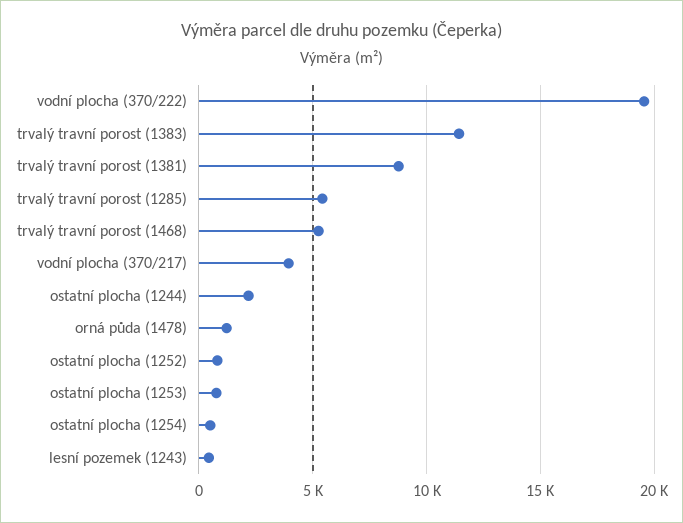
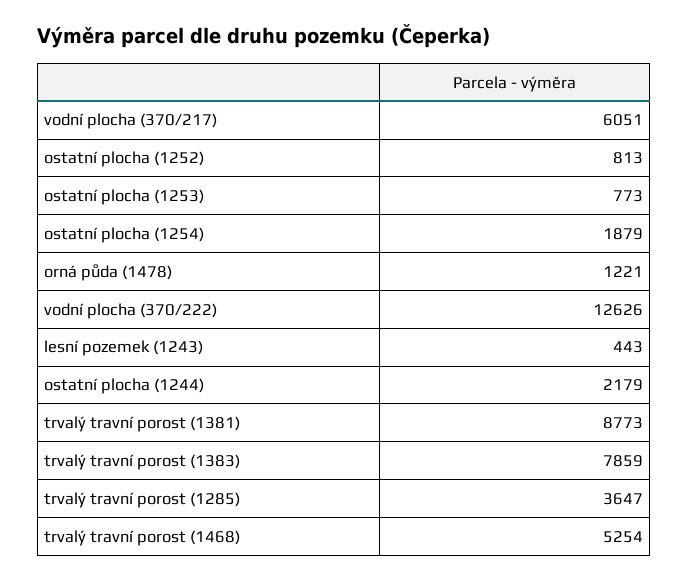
  {
-   "vodní plocha (370/222)": 19500,
+   "vodní plocha (370/222)": 12626,
-   "trvalý travní porost (1383)": 11500,
+   "trvalý travní porost (1383)": 7859,
    "trvalý travní porost (1381)": 8773,
-   "trvalý travní porost (1285)": 5500,
+   "trvalý travní porost (1285)": 3647,
    "trvalý travní porost (1468)": 5254,
-   "vodní plocha (370/217)": 4000,
+   "vodní plocha (370/217)": 6051,
    "ostatní plocha (1244)": 2179,
    "orná půda (1478)": 1221,
    "ostatní plocha (1252)": 813,
    "ostatní plocha (1253)": 773,
-   "ostatní plocha (1254)": 500,
+   "ostatní plocha (1254)": 1879,
    "lesní pozemek (1243)": 443
  }

